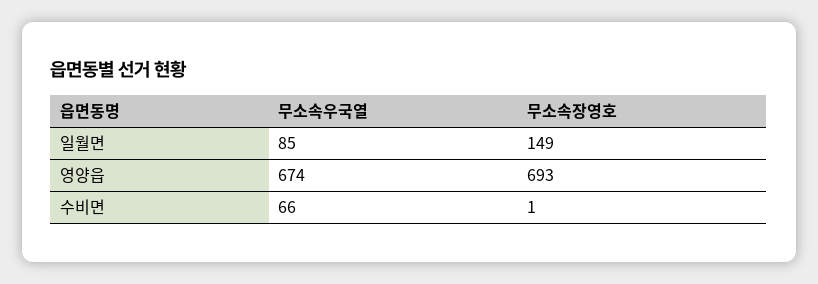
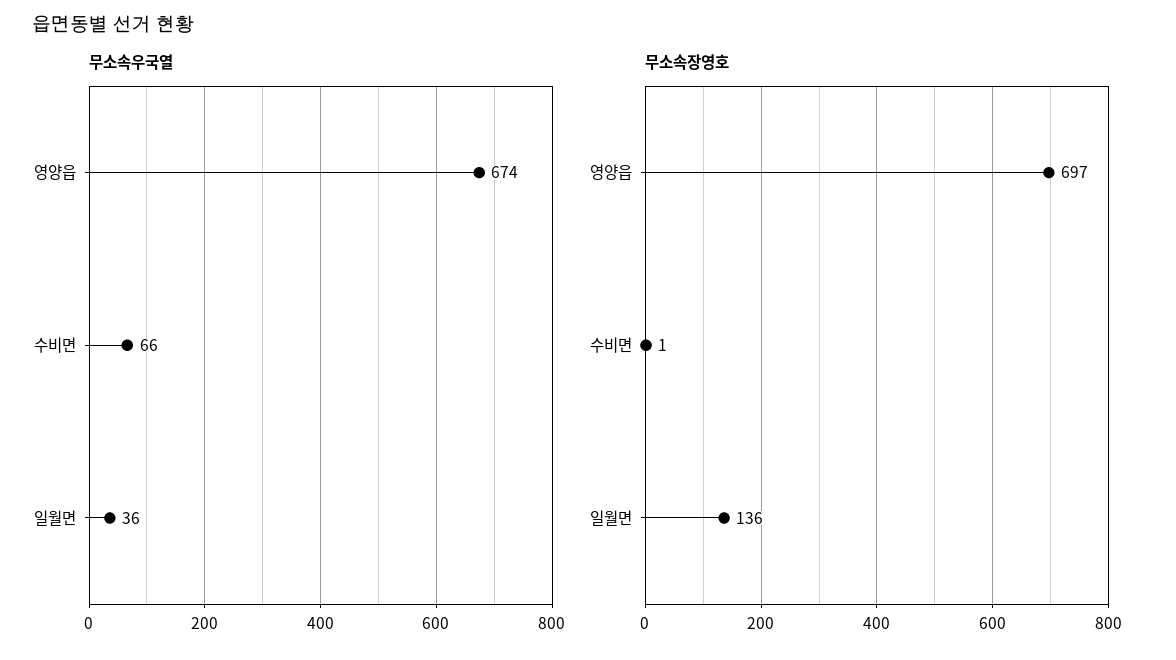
  {
    "무소속우국열": {
-     "일월면": 85,
+     "일월면": 36,
      "영양읍": 674,
      "수비면": 66
    },
    "무소속장영호": {
-     "일월면": 149,
+     "일월면": 136,
-     "영양읍": 693,
+     "영양읍": 697,
      "수비면": 1
    }
  }

